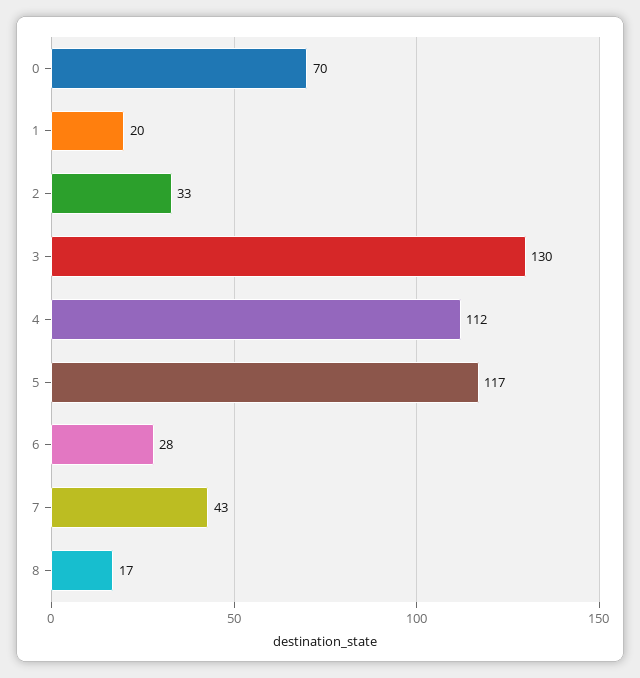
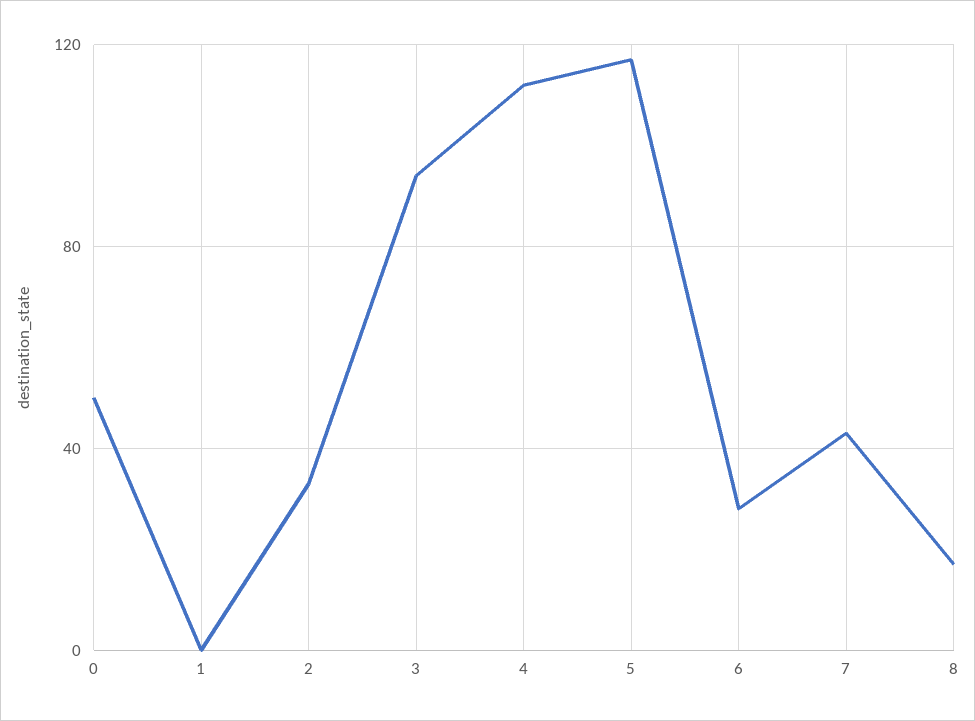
  {
-   "0": 70,
+   "0": 50,
-   "1": 20,
+   "1": 0,
    "2": 33,
-   "3": 130,
+   "3": 95,
    "4": 112,
    "5": 117,
    "6": 28,
    "7": 43,
    "8": 17
  }

